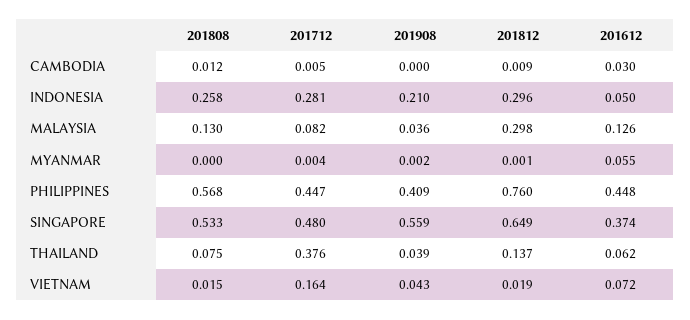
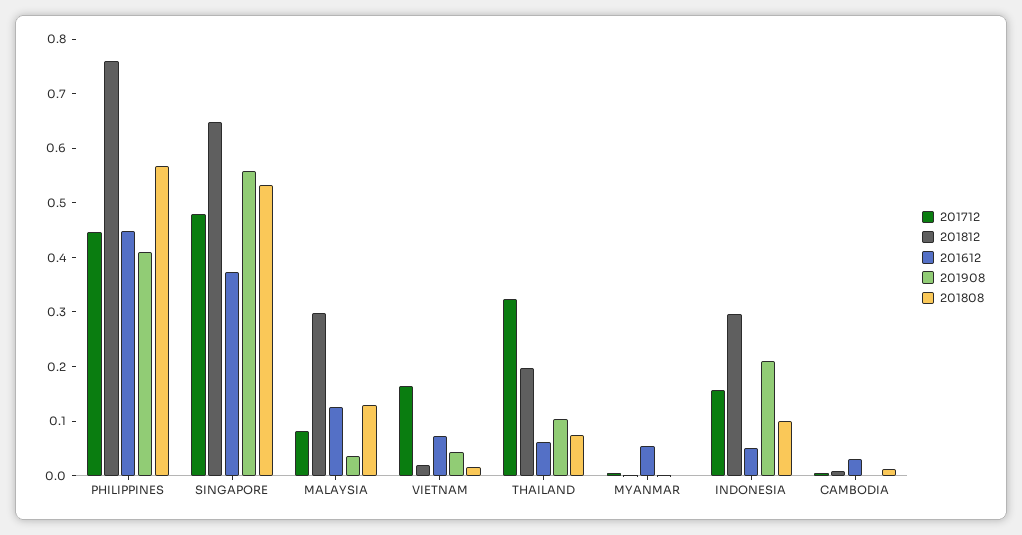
  {
    "201808": {
      "CAMBODIA": 0.012,
-     "INDONESIA": 0.258,
+     "INDONESIA": 0.1,
      "MALAYSIA": 0.13,
      "MYANMAR": 0,
      "PHILIPPINES": 0.568,
      "SINGAPORE": 0.533,
      "THAILAND": 0.075,
      "VIETNAM": 0.015
    },
    "201712": {
      "CAMBODIA": 0.005,
-     "INDONESIA": 0.281,
+     "INDONESIA": 0.16,
      "MALAYSIA": 0.082,
      "MYANMAR": 0.004,
      "PHILIPPINES": 0.447,
      "SINGAPORE": 0.48,
-     "THAILAND": 0.376,
+     "THAILAND": 0.32,
      "VIETNAM": 0.164
    },
    "201908": {
      "CAMBODIA": 0,
      "INDONESIA": 0.21,
      "MALAYSIA": 0.036,
      "MYANMAR": 0.002,
      "PHILIPPINES": 0.409,
      "SINGAPORE": 0.559,
-     "THAILAND": 0.039,
+     "THAILAND": 0.1,
      "VIETNAM": 0.043
    },
    "201812": {
      "CAMBODIA": 0.009,
      "INDONESIA": 0.296,
      "MALAYSIA": 0.298,
      "MYANMAR": 0.001,
      "PHILIPPINES": 0.76,
      "SINGAPORE": 0.649,
-     "THAILAND": 0.137,
+     "THAILAND": 0.2,
      "VIETNAM": 0.019
    },
    "201612": {
      "CAMBODIA": 0.03,
      "INDONESIA": 0.05,
      "MALAYSIA": 0.126,
      "MYANMAR": 0.055,
      "PHILIPPINES": 0.448,
      "SINGAPORE": 0.374,
      "THAILAND": 0.062,
      "VIETNAM": 0.072
    }
  }

